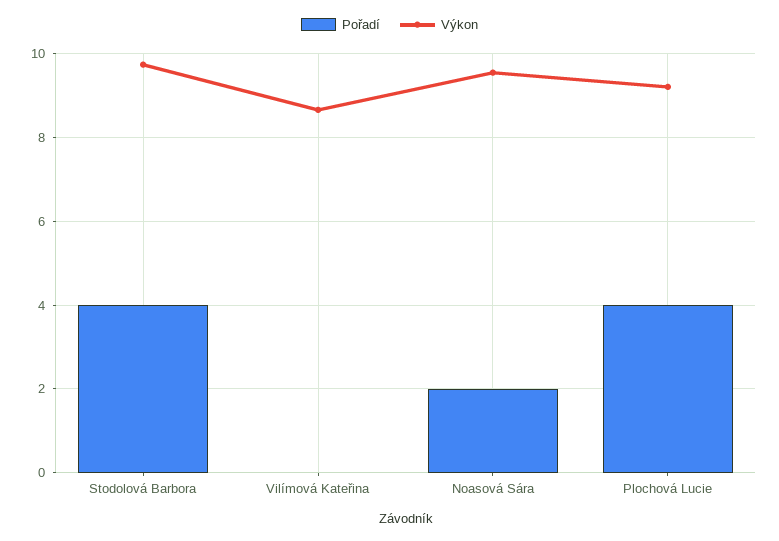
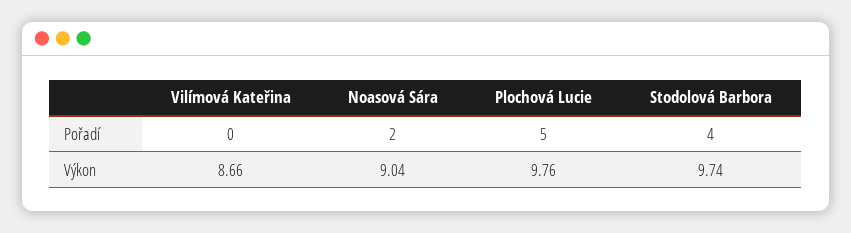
  {
    "Pořadí": {
      "Stodolová Barbora": 4,
      "Vilímová Kateřina": 0,
      "Noasová Sára": 2,
-     "Plochová Lucie": 4
+     "Plochová Lucie": 5
    },
    "Výkon": {
      "Stodolová Barbora": 9.74,
      "Vilímová Kateřina": 8.66,
-     "Noasová Sára": 9.6,
+     "Noasová Sára": 9.04,
-     "Plochová Lucie": 9.2
+     "Plochová Lucie": 9.76
    }
  }

